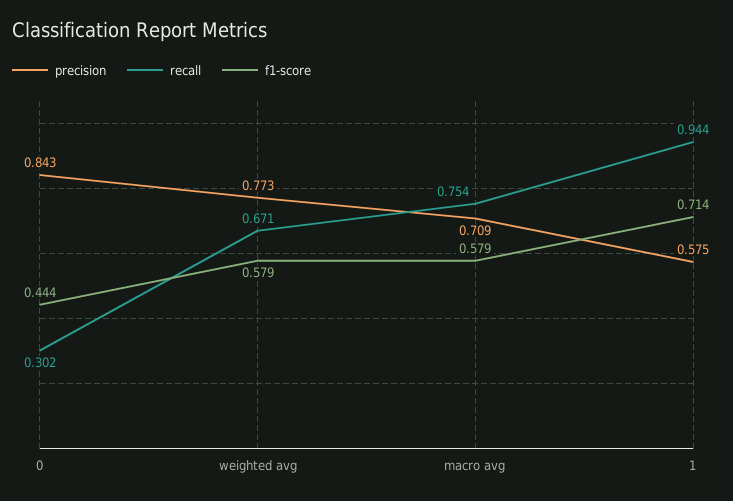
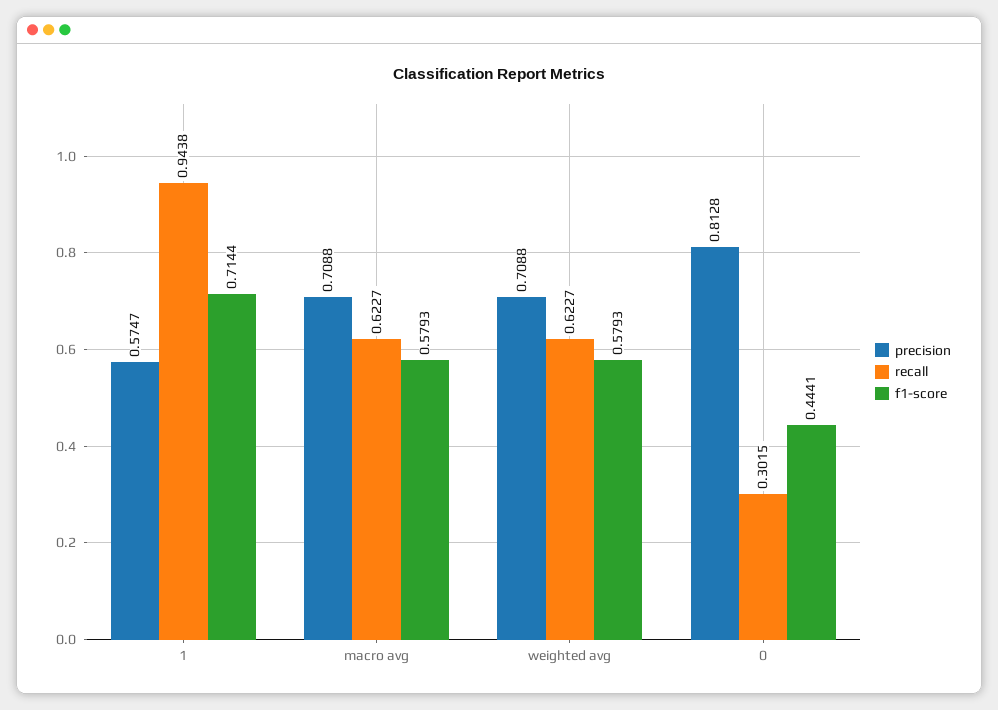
  {
    "precision": {
-     "0": 0.843,
+     "0": 0.8128,
-     "weighted avg": 0.773,
+     "weighted avg": 0.7088,
      "macro avg": 0.7088,
      "1": 0.5747
    },
    "recall": {
      "0": 0.3015,
-     "weighted avg": 0.671,
+     "weighted avg": 0.6227,
-     "macro avg": 0.754,
+     "macro avg": 0.6227,
      "1": 0.9438
    },
    "f1-score": {
      "0": 0.4441,
      "weighted avg": 0.5793,
      "macro avg": 0.5793,
      "1": 0.7144
    }
  }

